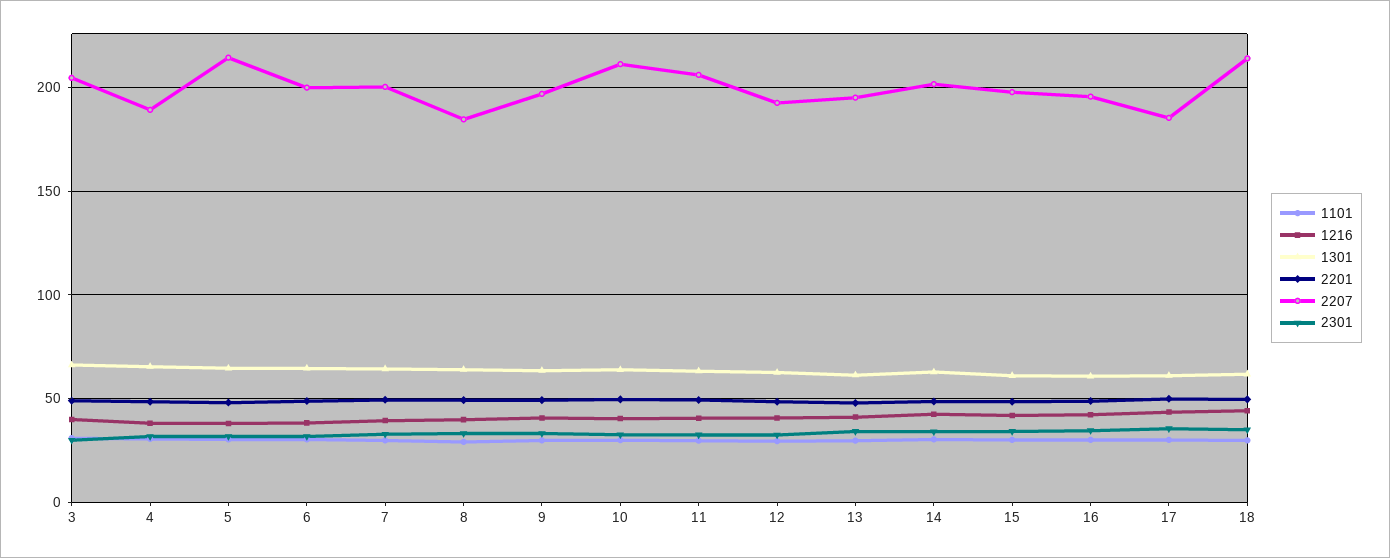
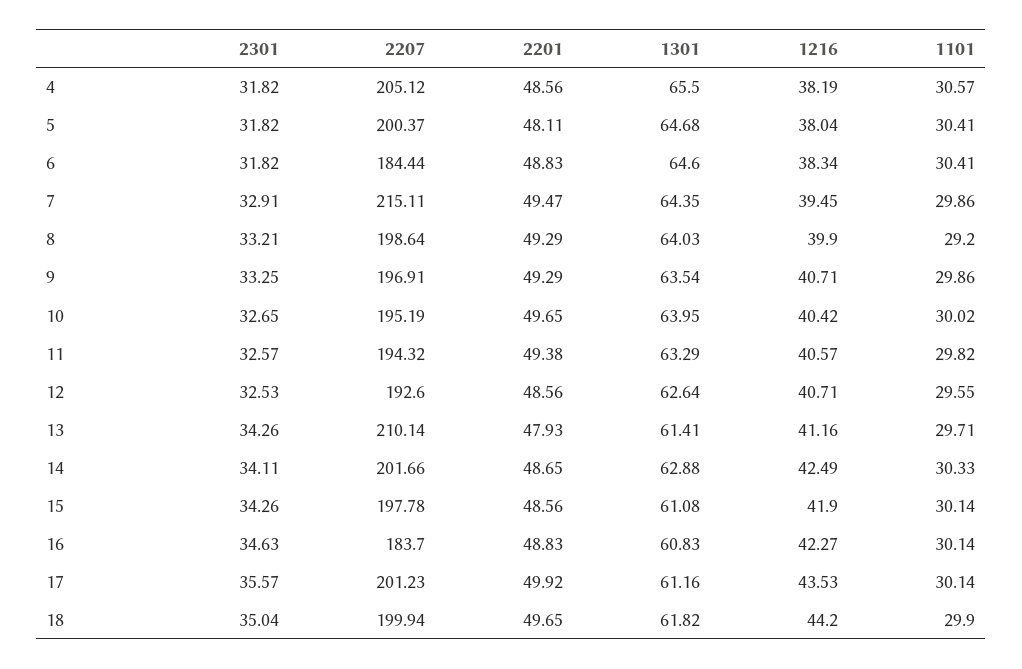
  {
    "1101": {
-     "3": 30,
      "4": 30.57,
      "5": 30.41,
      "6": 30.41,
      "7": 29.86,
      "8": 29.2,
      "9": 29.86,
      "10": 30.02,
      "11": 29.82,
      "12": 29.55,
      "13": 29.71,
      "14": 30.33,
      "15": 30.14,
      "16": 30.14,
      "17": 30.14,
      "18": 29.9
    },
    "1216": {
-     "3": 40,
      "4": 38.19,
      "5": 38.04,
      "6": 38.34,
      "7": 39.45,
      "8": 39.9,
      "9": 40.71,
      "10": 40.42,
      "11": 40.57,
      "12": 40.71,
      "13": 41.16,
      "14": 42.49,
      "15": 41.9,
      "16": 42.27,
      "17": 43.53,
      "18": 44.2
    },
    "1301": {
-     "3": 65,
      "4": 65.5,
      "5": 64.68,
      "6": 64.6,
      "7": 64.35,
      "8": 64.03,
      "9": 63.54,
      "10": 63.95,
      "11": 63.29,
      "12": 62.64,
      "13": 61.41,
      "14": 62.88,
      "15": 61.08,
      "16": 60.83,
      "17": 61.16,
      "18": 61.82
    },
    "2201": {
-     "3": 50,
      "4": 48.56,
      "5": 48.11,
      "6": 48.83,
      "7": 49.47,
      "8": 49.29,
      "9": 49.29,
      "10": 49.65,
      "11": 49.38,
      "12": 48.56,
      "13": 47.93,
      "14": 48.65,
      "15": 48.56,
      "16": 48.83,
      "17": 49.92,
      "18": 49.65
    },
    "2207": {
-     "3": 205,
-     "4": 190,
+     "4": 205.12,
-     "5": 215,
+     "5": 200.37,
-     "6": 200,
+     "6": 184.44,
-     "7": 200,
+     "7": 215.11,
-     "8": 185,
+     "8": 198.64,
      "9": 196.91,
-     "10": 210,
+     "10": 195.19,
-     "11": 205,
+     "11": 194.32,
      "12": 192.6,
-     "13": 195,
+     "13": 210.14,
      "14": 201.66,
      "15": 197.78,
-     "16": 195,
+     "16": 183.7,
-     "17": 185,
+     "17": 201.23,
-     "18": 215
+     "18": 199.94
    },
    "2301": {
-     "3": 30,
      "4": 31.82,
      "5": 31.82,
      "6": 31.82,
      "7": 32.91,
      "8": 33.21,
      "9": 33.25,
      "10": 32.65,
      "11": 32.57,
      "12": 32.53,
      "13": 34.26,
      "14": 34.11,
      "15": 34.26,
      "16": 34.63,
      "17": 35.57,
      "18": 35.04
    }
  }

